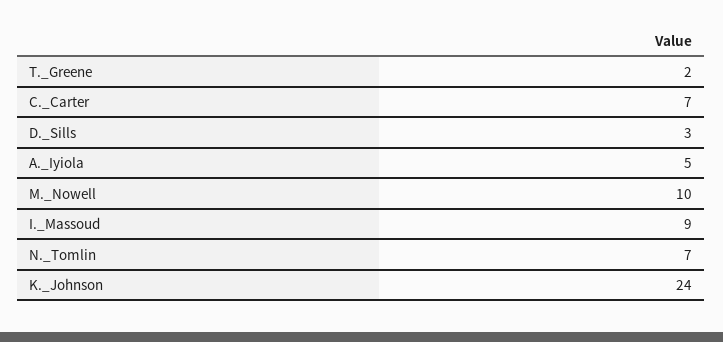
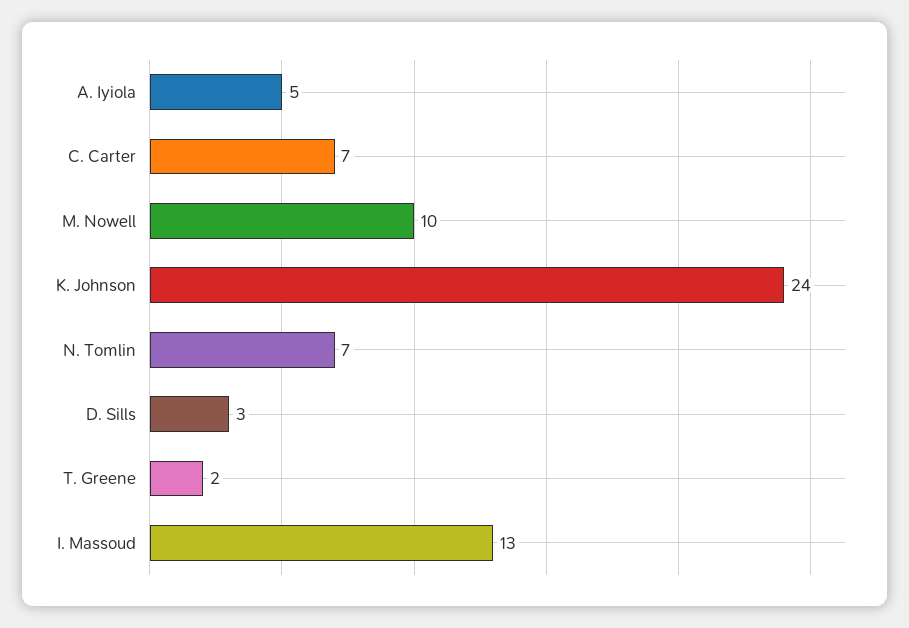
  {
    "T._Greene": 2,
    "C._Carter": 7,
    "D._Sills": 3,
    "A._Iyiola": 5,
    "M._Nowell": 10,
-   "I._Massoud": 9,
+   "I._Massoud": 13,
    "N._Tomlin": 7,
    "K._Johnson": 24
  }

